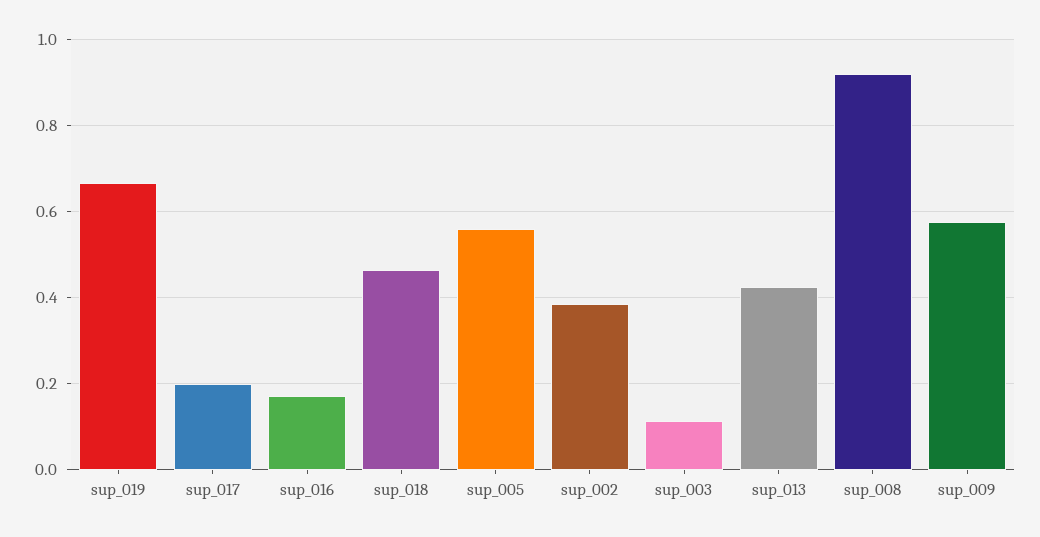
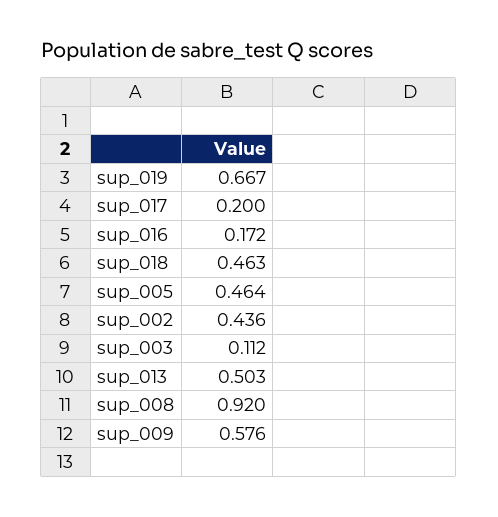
  {
    "sup_019": 0.667,
    "sup_017": 0.2,
    "sup_016": 0.172,
    "sup_018": 0.463,
-   "sup_005": 0.56,
+   "sup_005": 0.464,
-   "sup_002": 0.38,
+   "sup_002": 0.436,
    "sup_003": 0.112,
-   "sup_013": 0.42,
+   "sup_013": 0.503,
    "sup_008": 0.92,
    "sup_009": 0.576
  }

